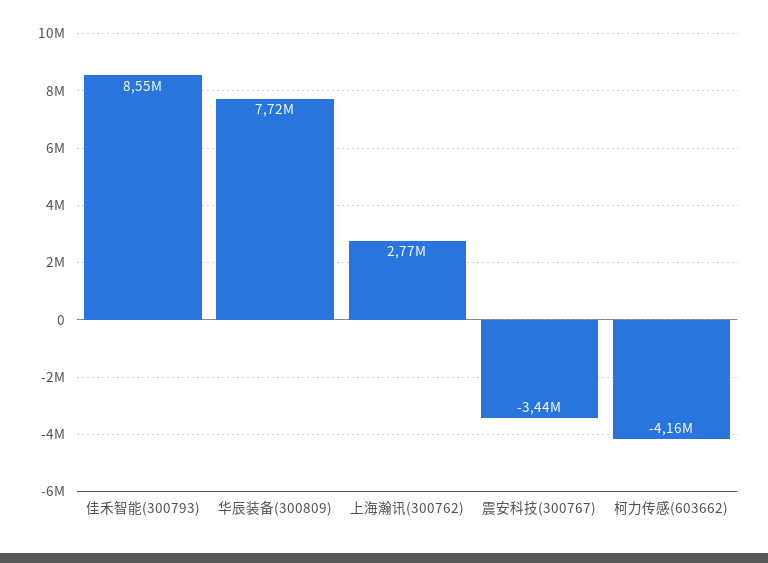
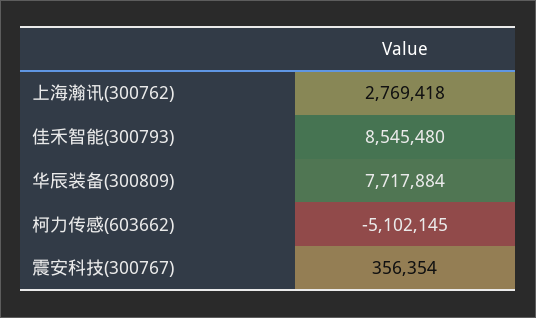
  {
    "佳禾智能(300793)": 8545480,
    "华辰装备(300809)": 7717884,
    "上海瀚讯(300762)": 2769418,
-   "震安科技(300767)": -3440000,
+   "震安科技(300767)": 356354,
-   "柯力传感(603662)": -4160000
+   "柯力传感(603662)": -5102145
  }

